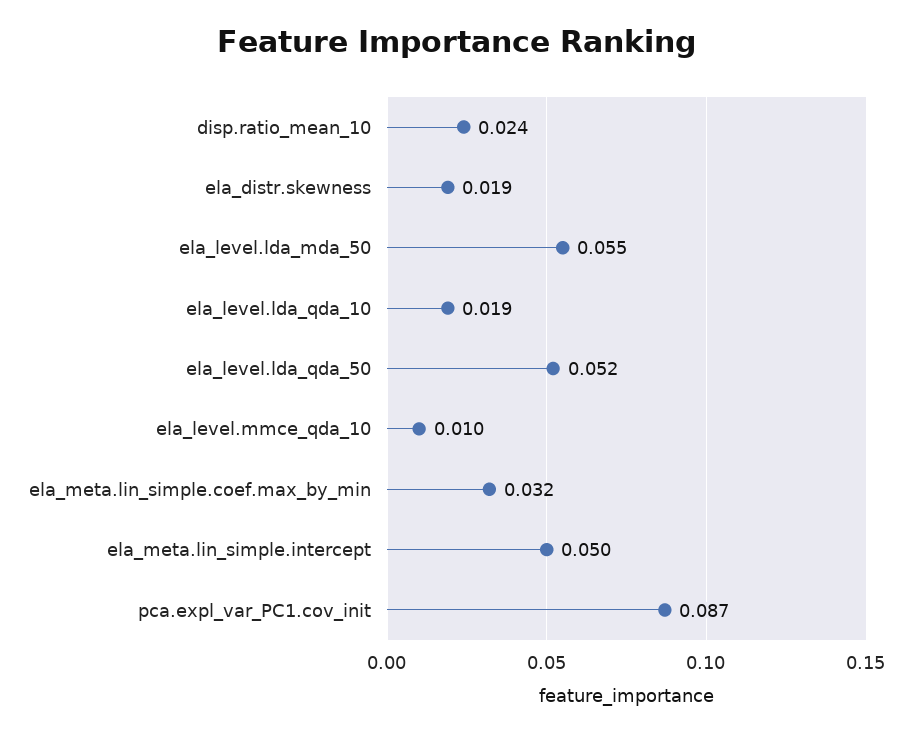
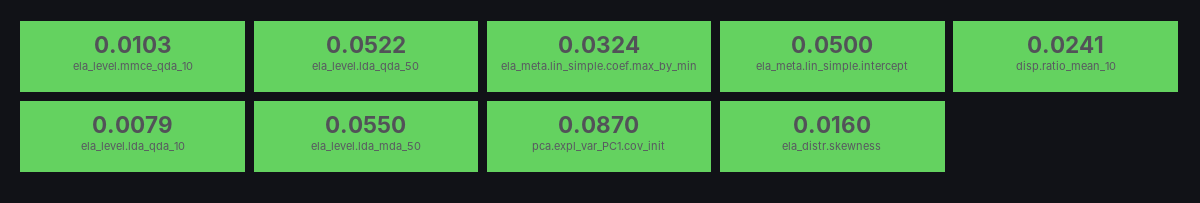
  {
    "disp.ratio_mean_10": 0.0241,
-   "ela_distr.skewness": 0.019,
+   "ela_distr.skewness": 0.016,
    "ela_level.lda_mda_50": 0.055,
-   "ela_level.lda_qda_10": 0.019,
+   "ela_level.lda_qda_10": 0.0079,
    "ela_level.lda_qda_50": 0.0522,
    "ela_level.mmce_qda_10": 0.0103,
    "ela_meta.lin_simple.coef.max_by_min": 0.0324,
    "ela_meta.lin_simple.intercept": 0.05,
    "pca.expl_var_PC1.cov_init": 0.087
  }

